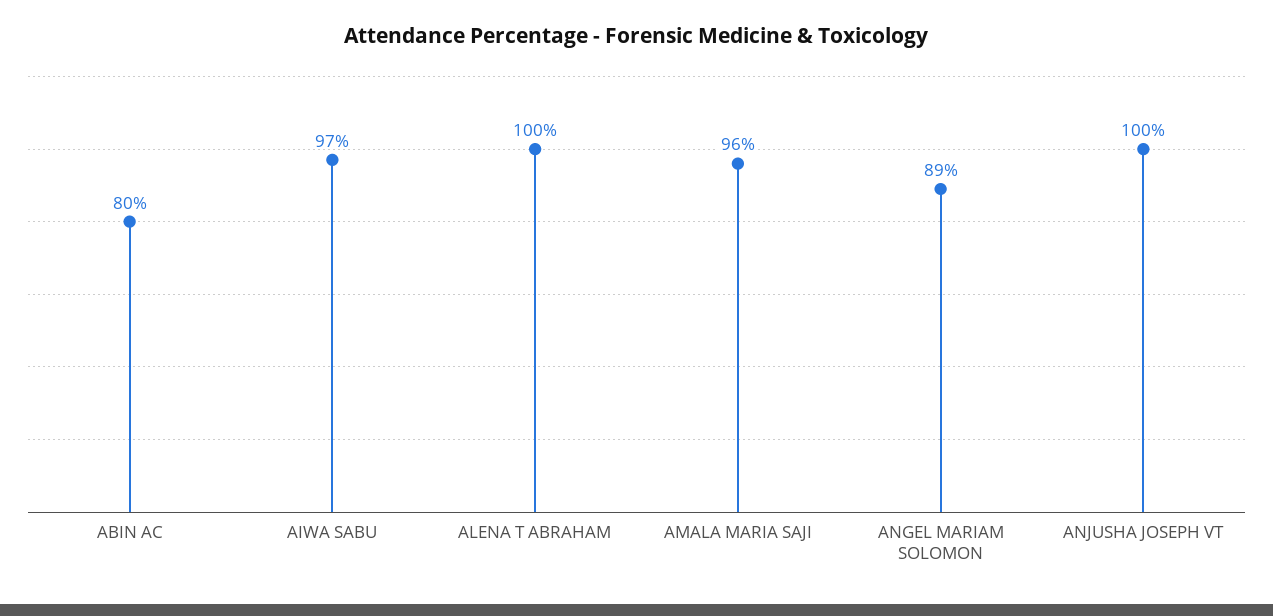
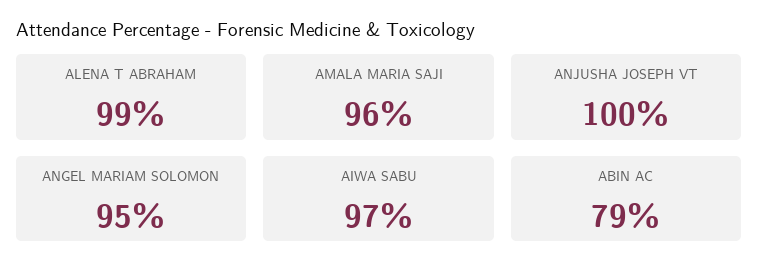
  {
-   "ABIN AC": 80,
+   "ABIN AC": 79,
    "AIWA SABU": 97,
-   "ALENA T ABRAHAM": 100,
+   "ALENA T ABRAHAM": 99,
    "AMALA MARIA SAJI": 96,
-   "ANGEL MARIAM SOLOMON": 89,
+   "ANGEL MARIAM SOLOMON": 95,
    "ANJUSHA JOSEPH VT": 100
  }

